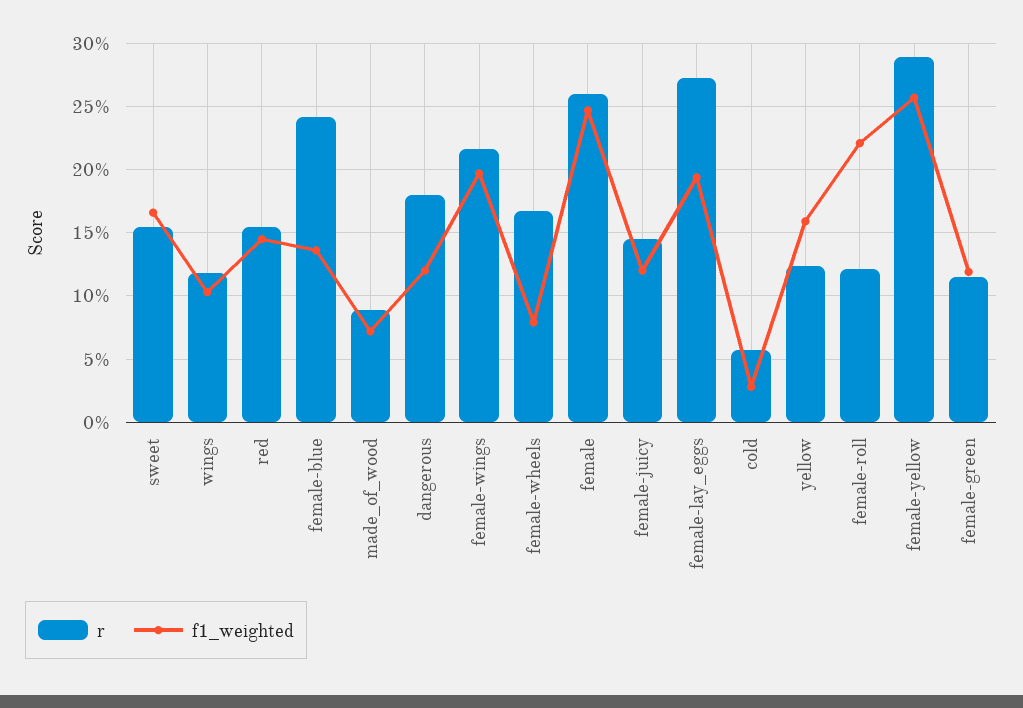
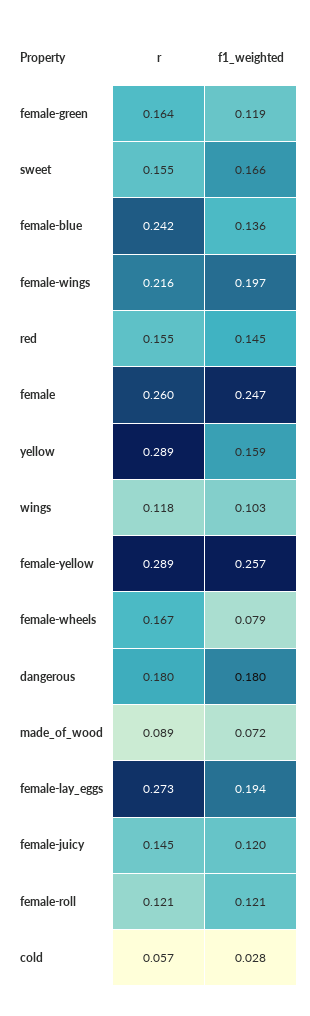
  {
    "r": {
      "sweet": 0.155,
      "wings": 0.118,
      "red": 0.155,
      "female-blue": 0.242,
      "made_of_wood": 0.089,
      "dangerous": 0.18,
      "female-wings": 0.216,
      "female-wheels": 0.167,
      "female": 0.26,
      "female-juicy": 0.145,
      "female-lay_eggs": 0.273,
      "cold": 0.057,
-     "yellow": 0.125,
+     "yellow": 0.289,
      "female-roll": 0.121,
      "female-yellow": 0.289,
-     "female-green": 0.115
+     "female-green": 0.164
    },
    "f1_weighted": {
      "sweet": 0.166,
      "wings": 0.103,
      "red": 0.145,
      "female-blue": 0.136,
      "made_of_wood": 0.072,
-     "dangerous": 0.12,
+     "dangerous": 0.18,
      "female-wings": 0.197,
      "female-wheels": 0.079,
      "female": 0.247,
      "female-juicy": 0.12,
      "female-lay_eggs": 0.194,
      "cold": 0.028,
      "yellow": 0.159,
-     "female-roll": 0.22,
+     "female-roll": 0.121,
      "female-yellow": 0.257,
      "female-green": 0.119
    }
  }

